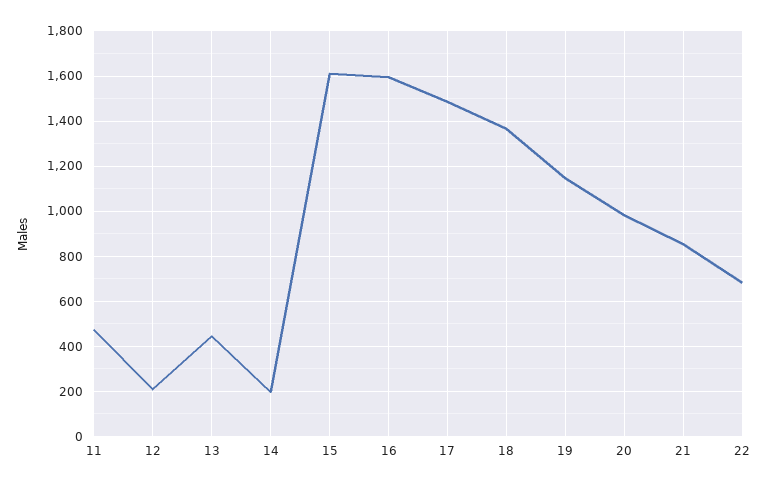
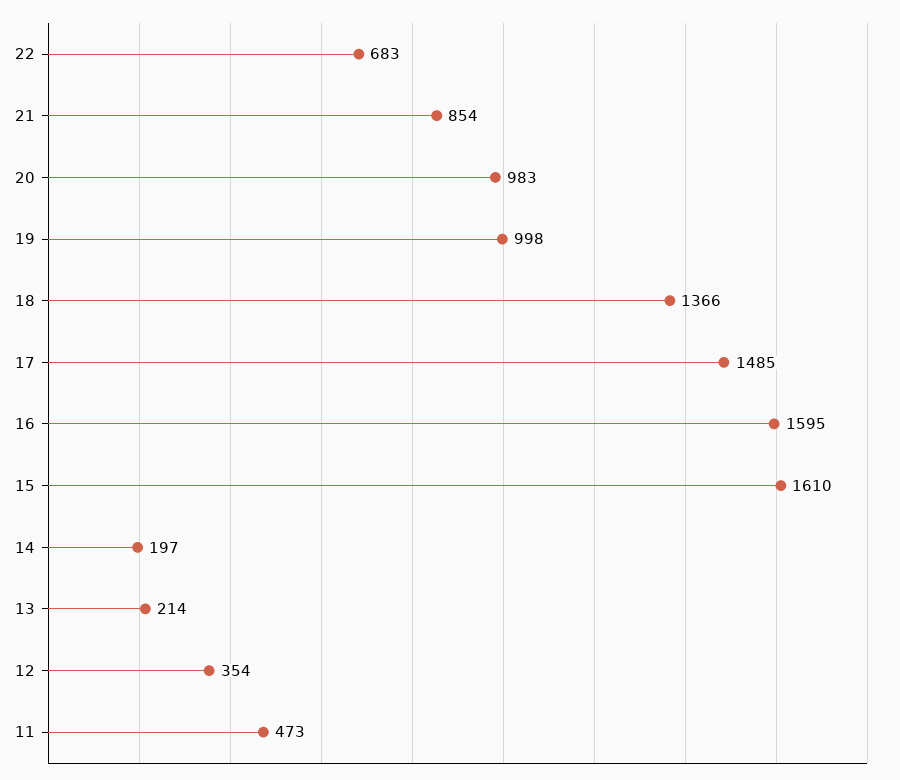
  {
    "11": 473,
-   "12": 200,
+   "12": 354,
-   "13": 450,
+   "13": 214,
    "14": 197,
    "15": 1610,
    "16": 1595,
    "17": 1485,
    "18": 1366,
-   "19": 1150,
+   "19": 998,
    "20": 983,
    "21": 854,
    "22": 683
  }

